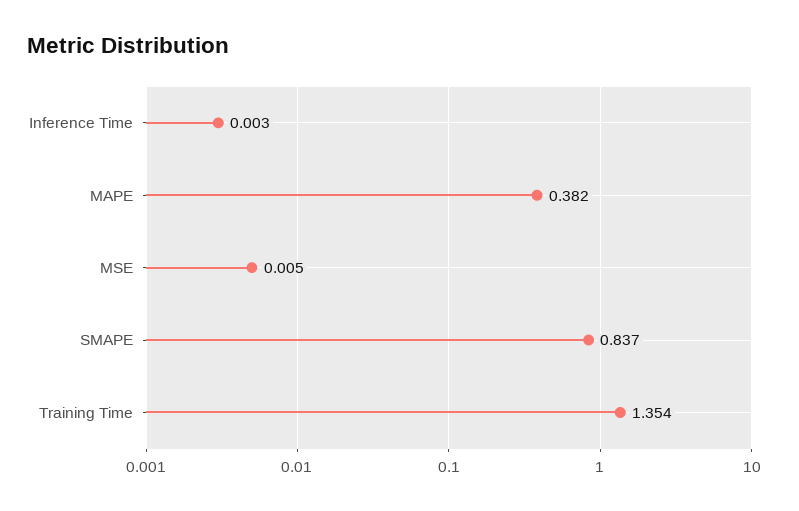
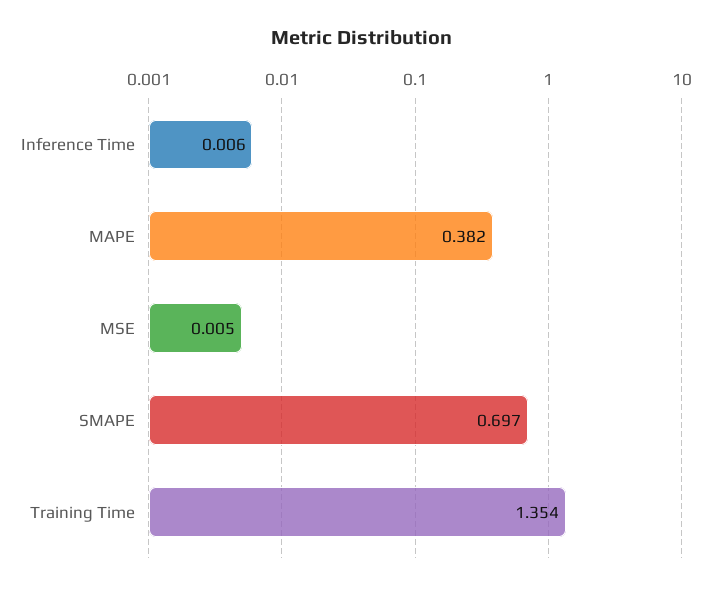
  {
-   "Inference Time": 0.003,
+   "Inference Time": 0.006,
    "MAPE": 0.382,
    "MSE": 0.005,
-   "SMAPE": 0.837,
+   "SMAPE": 0.697,
    "Training Time": 1.354
  }

